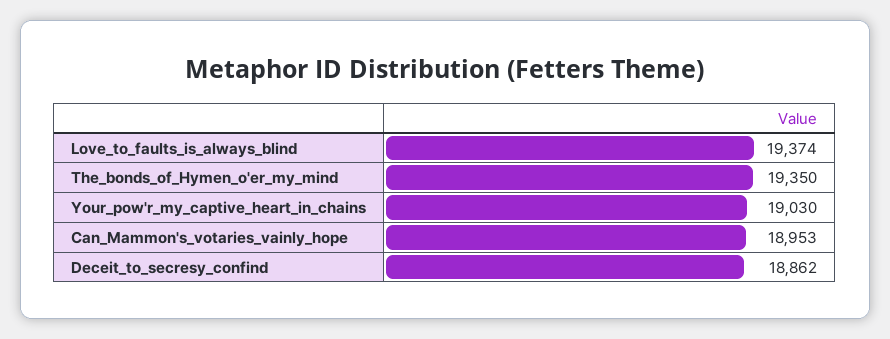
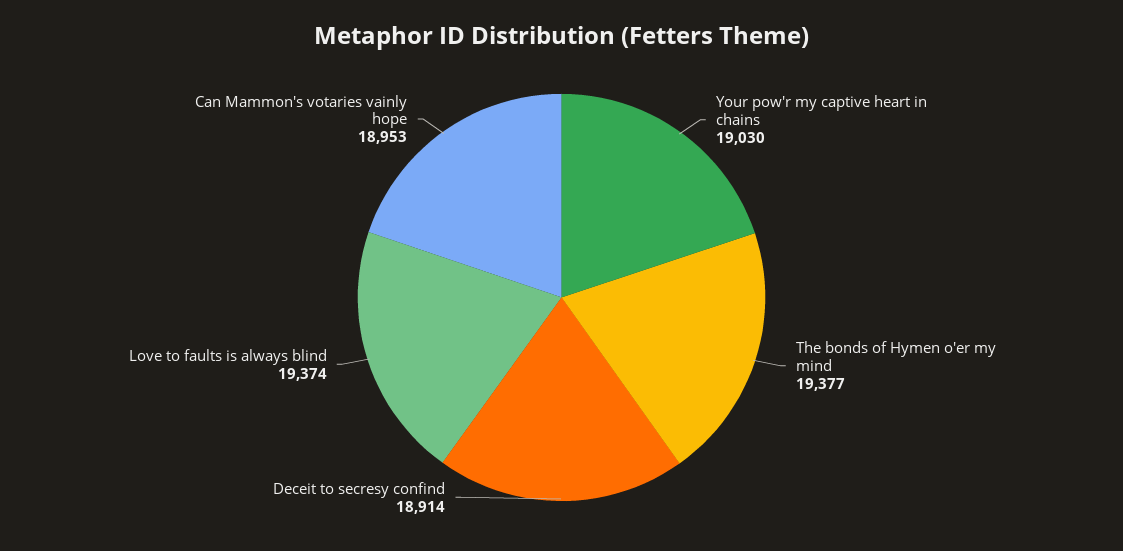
  {
    "Love_to_faults_is_always_blind": 19374,
-   "The_bonds_of_Hymen_o'er_my_mind": 19350,
+   "The_bonds_of_Hymen_o'er_my_mind": 19377,
    "Your_pow'r_my_captive_heart_in_chains": 19030,
    "Can_Mammon's_votaries_vainly_hope": 18953,
-   "Deceit_to_secresy_confind": 18862
+   "Deceit_to_secresy_confind": 18914
  }

